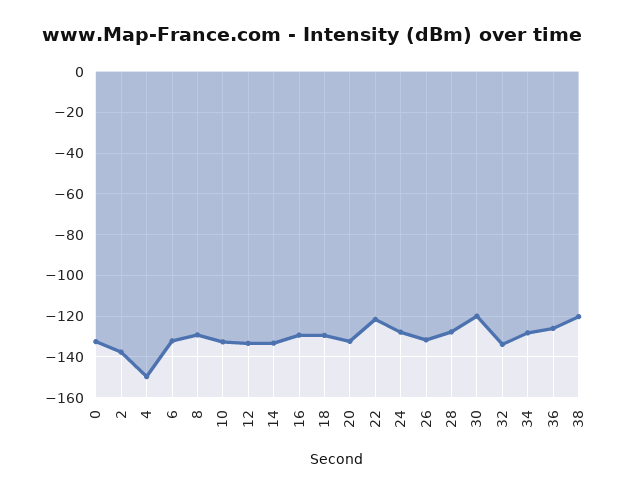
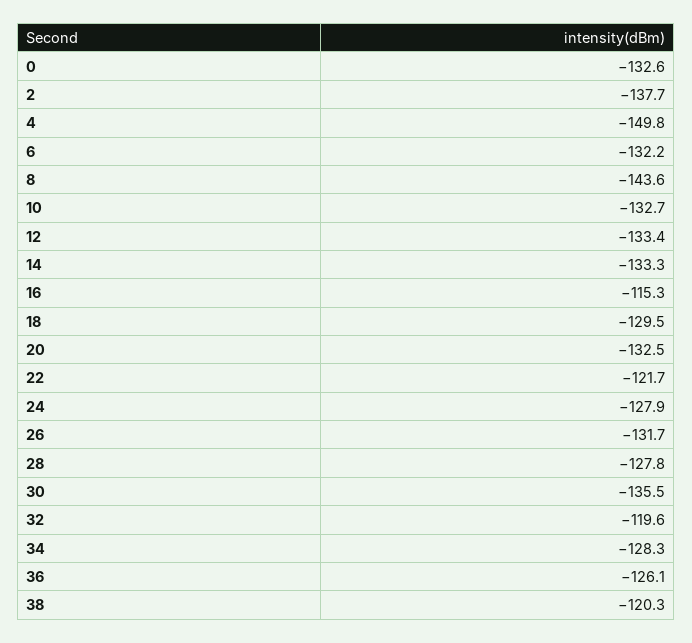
  {
    "0": -132.6,
    "2": -137.7,
    "4": -149.8,
    "6": -132.2,
-   "8": -130,
+   "8": -143.6,
    "10": -132.7,
    "12": -133.4,
    "14": -133.3,
-   "16": -130,
+   "16": -115.3,
    "18": -129.5,
    "20": -132.5,
    "22": -121.7,
    "24": -127.9,
    "26": -131.7,
    "28": -127.8,
-   "30": -120,
+   "30": -135.5,
-   "32": -135,
+   "32": -119.6,
    "34": -128.3,
    "36": -126.1,
    "38": -120.3
  }

